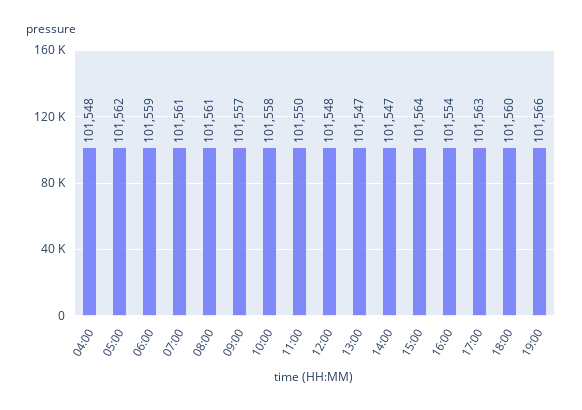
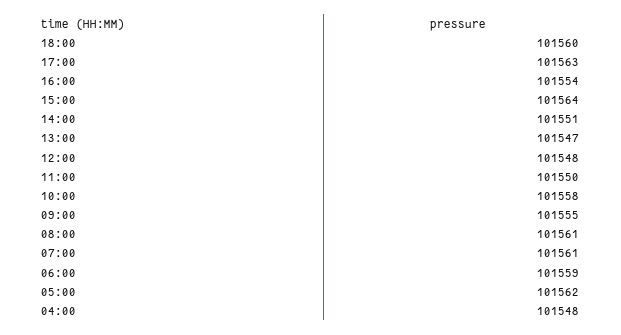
  {
    "04:00": 101548,
    "05:00": 101562,
    "06:00": 101559,
    "07:00": 101561,
    "08:00": 101561,
-   "09:00": 101557,
+   "09:00": 101555,
    "10:00": 101558,
    "11:00": 101550,
    "12:00": 101548,
    "13:00": 101547,
-   "14:00": 101547,
+   "14:00": 101551,
    "15:00": 101564,
    "16:00": 101554,
    "17:00": 101563,
-   "18:00": 101560,
+   "18:00": 101560
-   "19:00": 101566
  }

